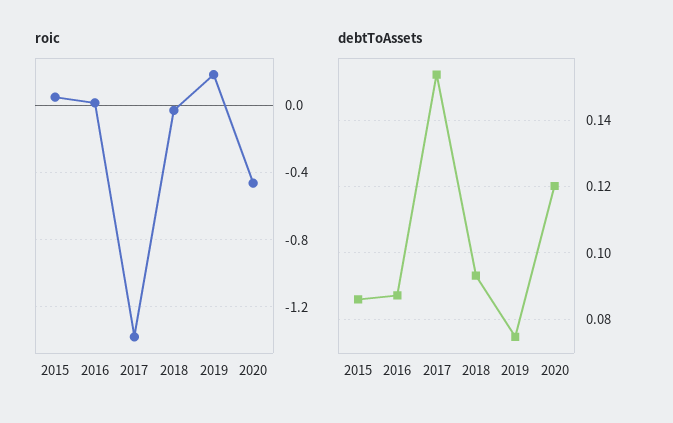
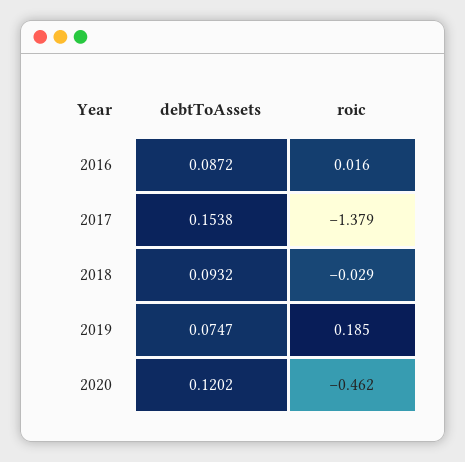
  {
    "roic": {
-     "2015": 0.05,
      "2016": 0.016,
      "2017": -1.379,
      "2018": -0.029,
      "2019": 0.185,
      "2020": -0.462
    },
    "debtToAssets": {
-     "2015": 0.086,
      "2016": 0.0872,
      "2017": 0.1538,
      "2018": 0.0932,
      "2019": 0.0747,
      "2020": 0.1202
    }
  }

